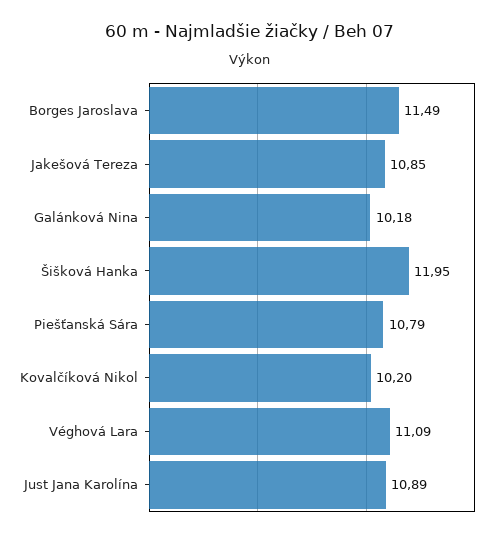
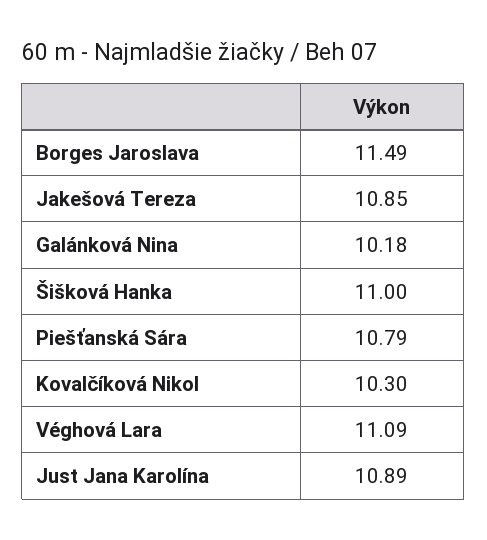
  {
    "Borges Jaroslava": 11.49,
    "Jakešová Tereza": 10.85,
    "Galánková Nina": 10.18,
-   "Šišková Hanka": 11.95,
+   "Šišková Hanka": 11,
    "Piešťanská Sára": 10.79,
-   "Kovalčíková Nikol": 10.2,
+   "Kovalčíková Nikol": 10.3,
    "Véghová Lara": 11.09,
    "Just Jana Karolína": 10.89
  }

